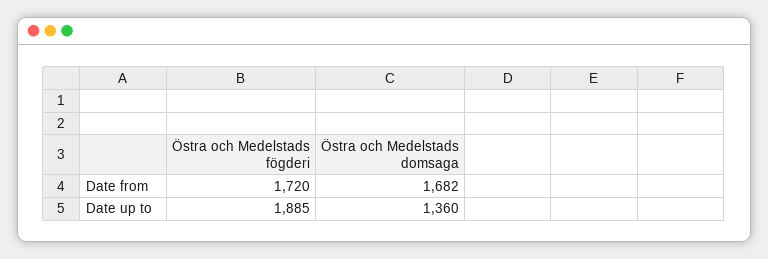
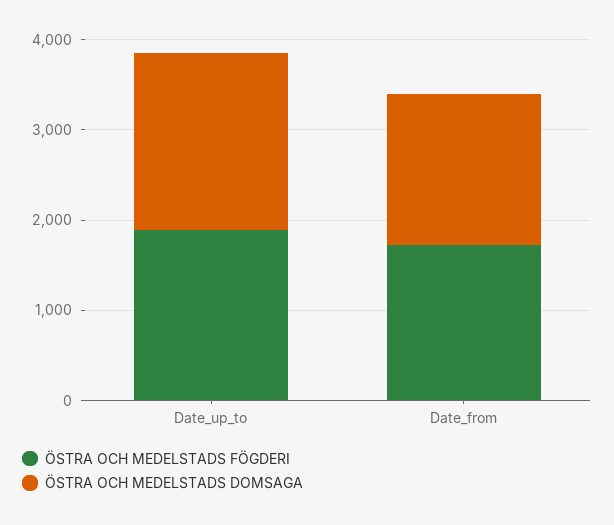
  {
    "Östra och Medelstads fögderi": {
      "Date from": 1720,
      "Date up to": 1885
    },
    "Östra och Medelstads domsaga": {
      "Date from": 1682,
-     "Date up to": 1360
+     "Date up to": 2000
    }
  }

